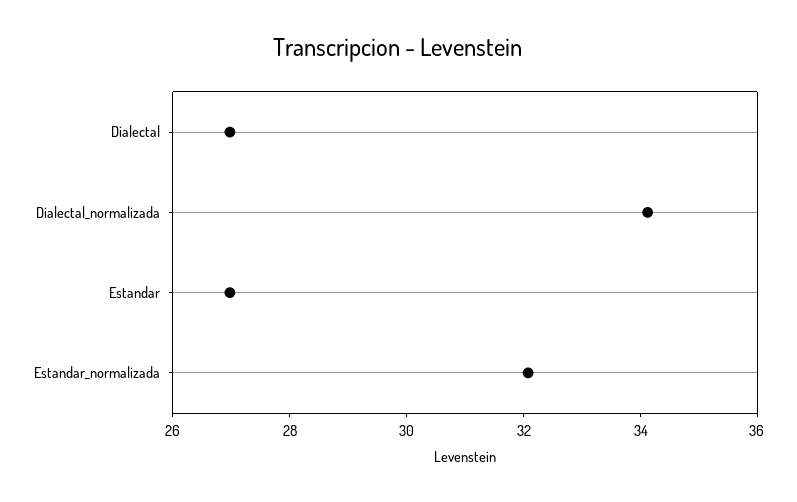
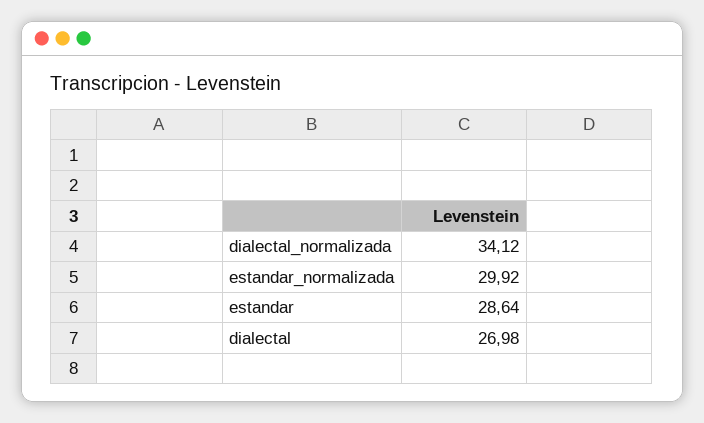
  {
    "Dialectal": 26.98,
    "Dialectal_normalizada": 34.12,
-   "Estandar": 27,
+   "Estandar": 28.64,
-   "Estandar_normalizada": 32
+   "Estandar_normalizada": 29.92
  }

